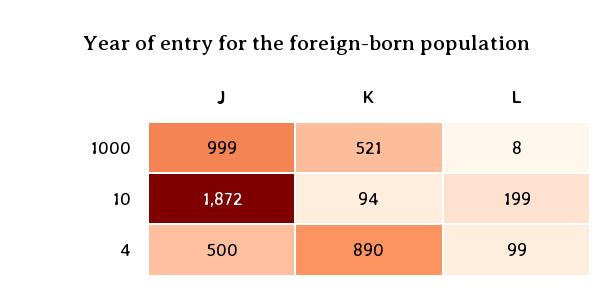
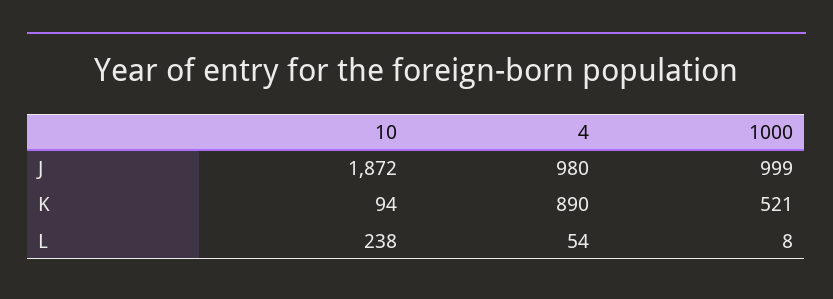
  {
    "J": {
      "1000": 999,
      "10": 1872,
-     "4": 500
+     "4": 980
    },
    "K": {
      "1000": 521,
      "10": 94,
      "4": 890
    },
    "L": {
      "1000": 8,
-     "10": 199,
+     "10": 238,
-     "4": 99
+     "4": 54
    }
  }

